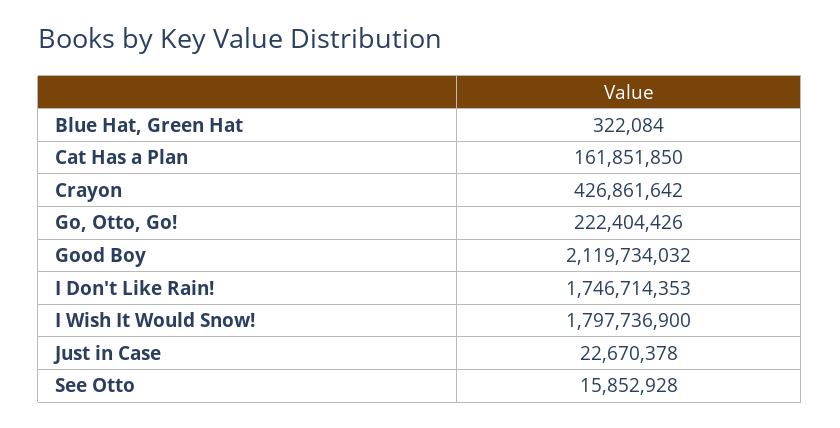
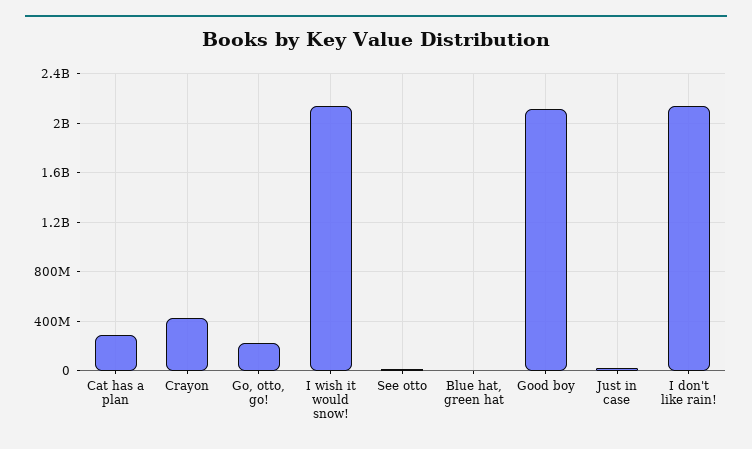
  {
    "Blue Hat, Green Hat": 322084,
-   "Cat Has a Plan": 161851850,
+   "Cat Has a Plan": 300000000,
    "Crayon": 426861642,
    "Go, Otto, Go!": 222404426,
    "Good Boy": 2119734032,
-   "I Don't Like Rain!": 1746714353,
+   "I Don't Like Rain!": 2150000000,
-   "I Wish It Would Snow!": 1797736900,
+   "I Wish It Would Snow!": 2150000000,
    "Just in Case": 22670378,
    "See Otto": 15852928
  }

